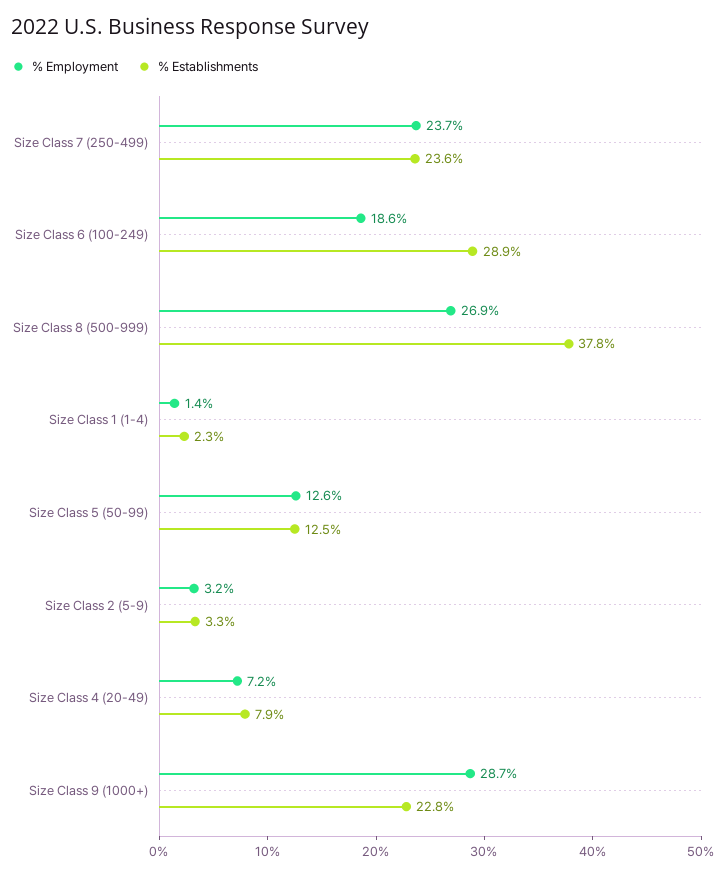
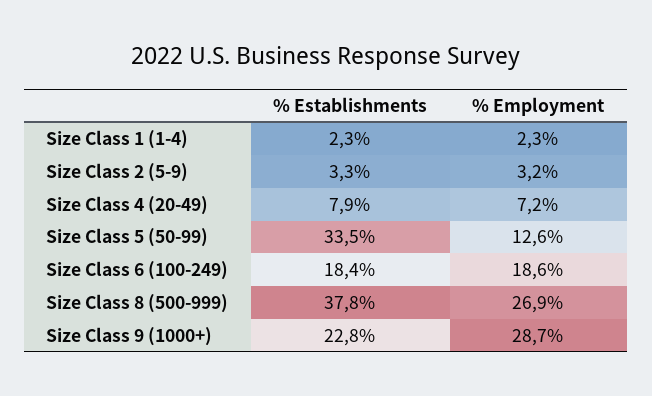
  {
    "% Employment": {
-     "Size Class 7 (250-499)": 23.7,
      "Size Class 6 (100-249)": 18.6,
      "Size Class 8 (500-999)": 26.9,
-     "Size Class 1 (1-4)": 1.4,
+     "Size Class 1 (1-4)": 2.3,
      "Size Class 5 (50-99)": 12.6,
      "Size Class 2 (5-9)": 3.2,
      "Size Class 4 (20-49)": 7.2,
      "Size Class 9 (1000+)": 28.7
    },
    "% Establishments": {
-     "Size Class 7 (250-499)": 23.6,
-     "Size Class 6 (100-249)": 28.9,
+     "Size Class 6 (100-249)": 18.4,
      "Size Class 8 (500-999)": 37.8,
      "Size Class 1 (1-4)": 2.3,
-     "Size Class 5 (50-99)": 12.5,
+     "Size Class 5 (50-99)": 33.5,
      "Size Class 2 (5-9)": 3.3,
      "Size Class 4 (20-49)": 7.9,
      "Size Class 9 (1000+)": 22.8
    }
  }

